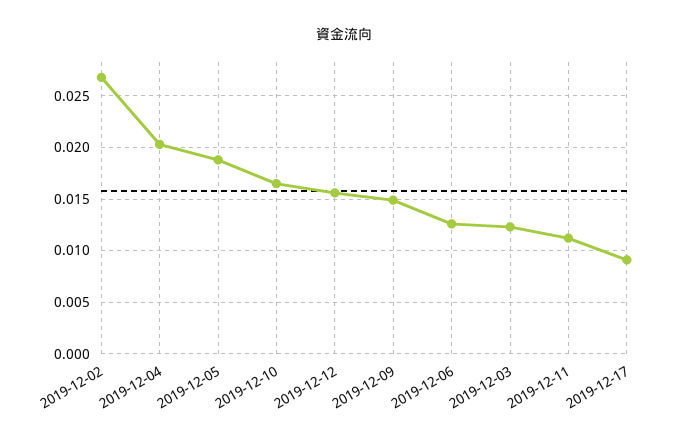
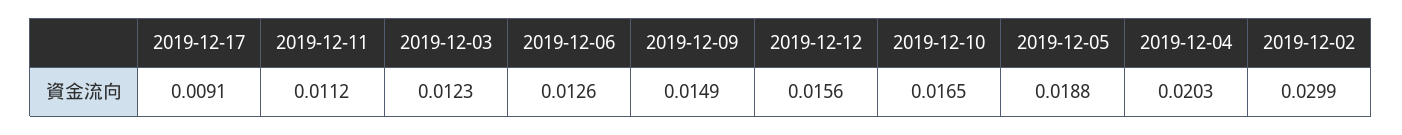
  {
-   "2019-12-02": 0.027,
+   "2019-12-02": 0.0299,
    "2019-12-04": 0.0203,
    "2019-12-05": 0.0188,
    "2019-12-10": 0.0165,
    "2019-12-12": 0.0156,
    "2019-12-09": 0.0149,
    "2019-12-06": 0.0126,
    "2019-12-03": 0.0123,
    "2019-12-11": 0.0112,
    "2019-12-17": 0.0091
  }

